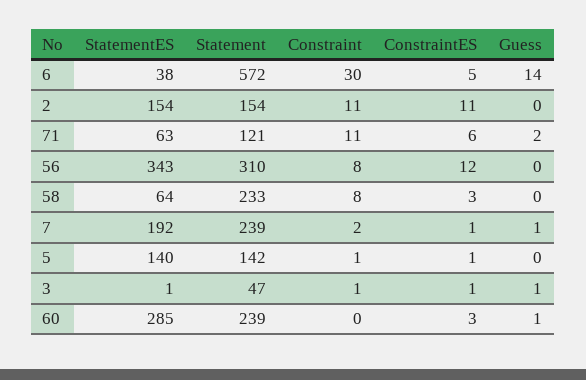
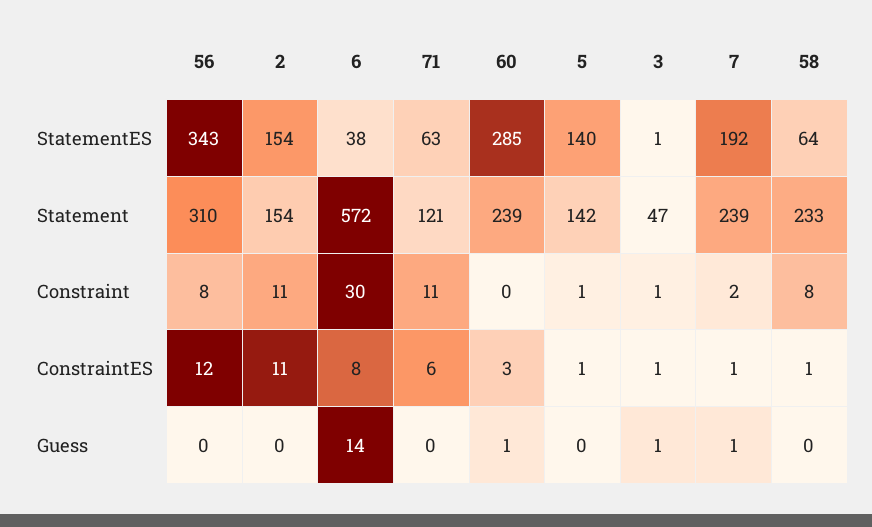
  {
    "StatementES": {
      "6": 38,
      "2": 154,
      "71": 63,
      "56": 343,
      "58": 64,
      "7": 192,
      "5": 140,
      "3": 1,
      "60": 285
    },
    "Statement": {
      "6": 572,
      "2": 154,
      "71": 121,
      "56": 310,
      "58": 233,
      "7": 239,
      "5": 142,
      "3": 47,
      "60": 239
    },
    "Constraint": {
      "6": 30,
      "2": 11,
      "71": 11,
      "56": 8,
      "58": 8,
      "7": 2,
      "5": 1,
      "3": 1,
      "60": 0
    },
    "ConstraintES": {
-     "6": 5,
+     "6": 8,
      "2": 11,
      "71": 6,
      "56": 12,
-     "58": 3,
+     "58": 1,
      "7": 1,
      "5": 1,
      "3": 1,
      "60": 3
    },
    "Guess": {
      "6": 14,
      "2": 0,
-     "71": 2,
+     "71": 0,
      "56": 0,
      "58": 0,
      "7": 1,
      "5": 0,
      "3": 1,
      "60": 1
    }
  }

